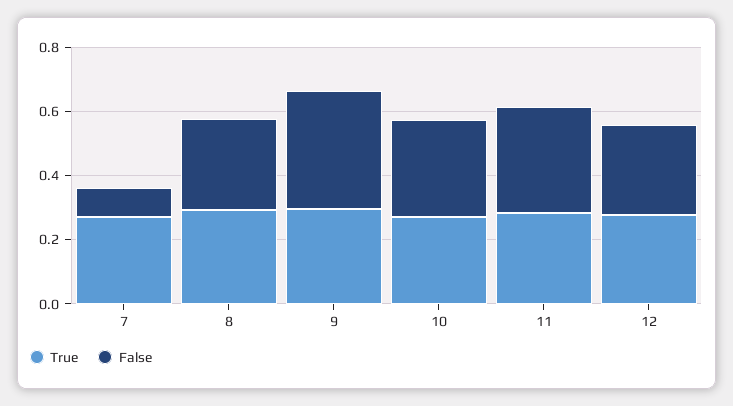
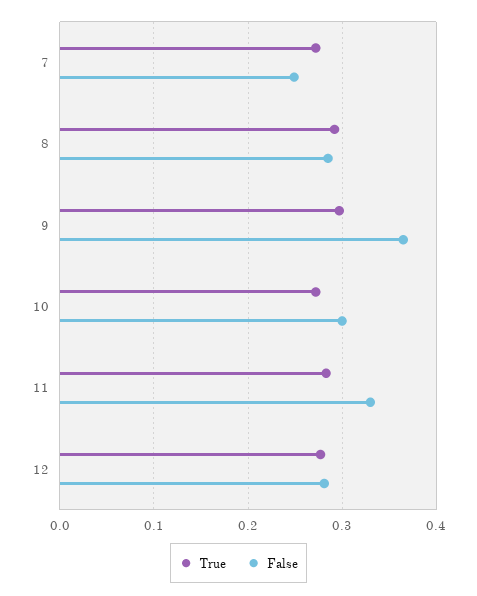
  {
    "True": {
      "7": 0.27,
      "8": 0.29,
      "9": 0.3,
      "10": 0.27,
      "11": 0.28,
      "12": 0.28
    },
    "False": {
-     "7": 0.1,
+     "7": 0.25,
      "8": 0.29,
      "9": 0.37,
      "10": 0.3,
      "11": 0.33,
      "12": 0.28
    }
  }

